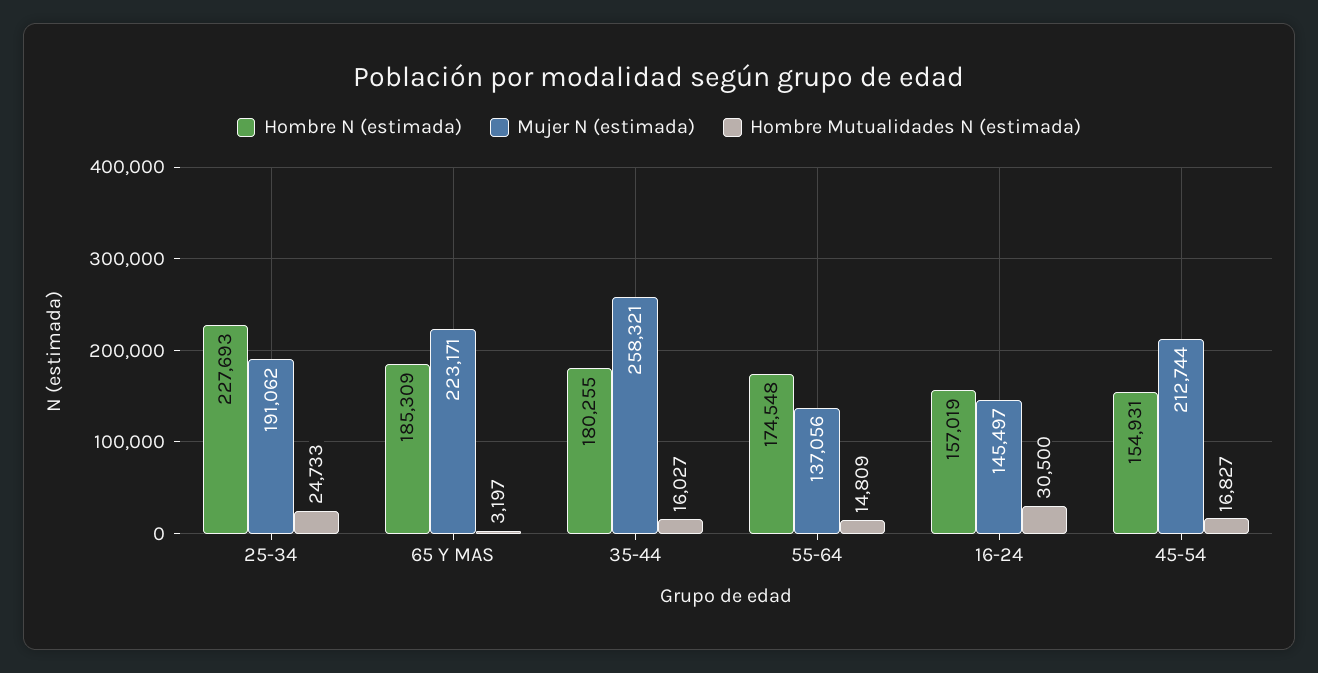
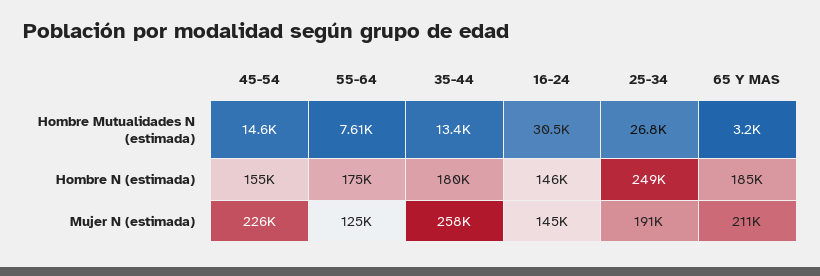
  {
    "Hombre N (estimada)": {
-     "25-34": 227693,
+     "25-34": 249000,
      "65 Y MAS": 185309,
      "35-44": 180255,
      "55-64": 174548,
-     "16-24": 157019,
+     "16-24": 146000,
      "45-54": 154931
    },
    "Mujer N (estimada)": {
      "25-34": 191062,
-     "65 Y MAS": 223171,
+     "65 Y MAS": 211000,
      "35-44": 258321,
-     "55-64": 137056,
+     "55-64": 125000,
      "16-24": 145497,
-     "45-54": 212744
+     "45-54": 226000
    },
    "Hombre Mutualidades N (estimada)": {
-     "25-34": 24733,
+     "25-34": 26800,
      "65 Y MAS": 3197,
-     "35-44": 16027,
+     "35-44": 13400,
-     "55-64": 14809,
+     "55-64": 7610,
      "16-24": 30500,
-     "45-54": 16827
+     "45-54": 14600
    }
  }

